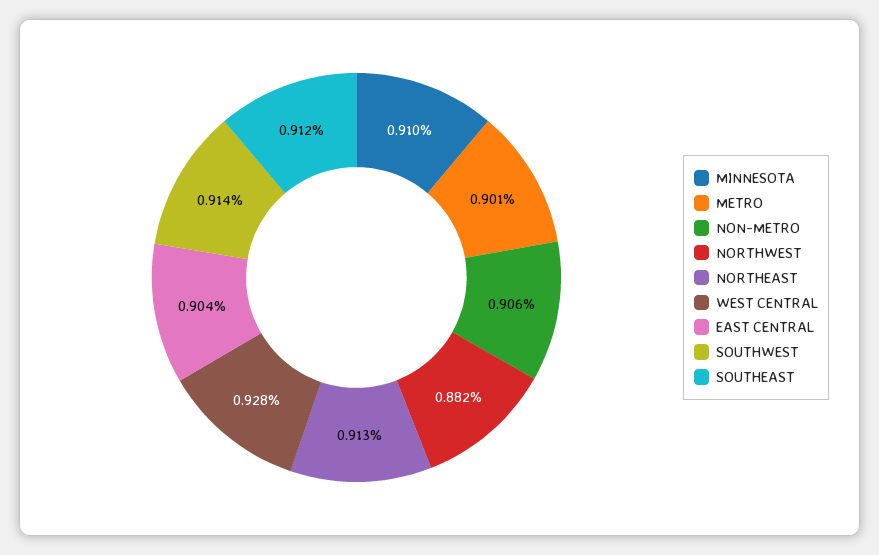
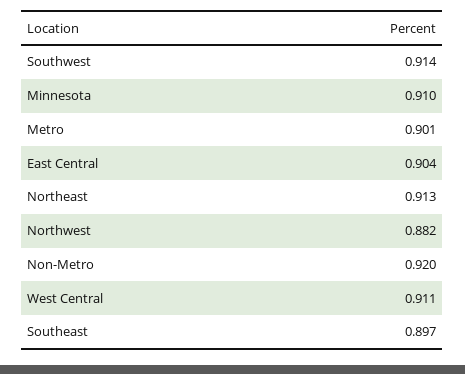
  {
    "MINNESOTA": 0.91,
    "METRO": 0.901,
-   "NON-METRO": 0.906,
+   "NON-METRO": 0.92,
    "NORTHWEST": 0.882,
    "NORTHEAST": 0.913,
-   "WEST CENTRAL": 0.928,
+   "WEST CENTRAL": 0.911,
    "EAST CENTRAL": 0.904,
    "SOUTHWEST": 0.914,
-   "SOUTHEAST": 0.912
+   "SOUTHEAST": 0.897
  }

